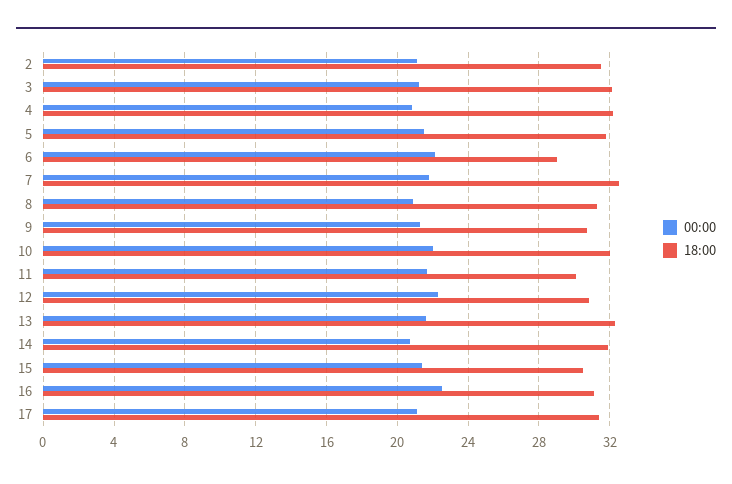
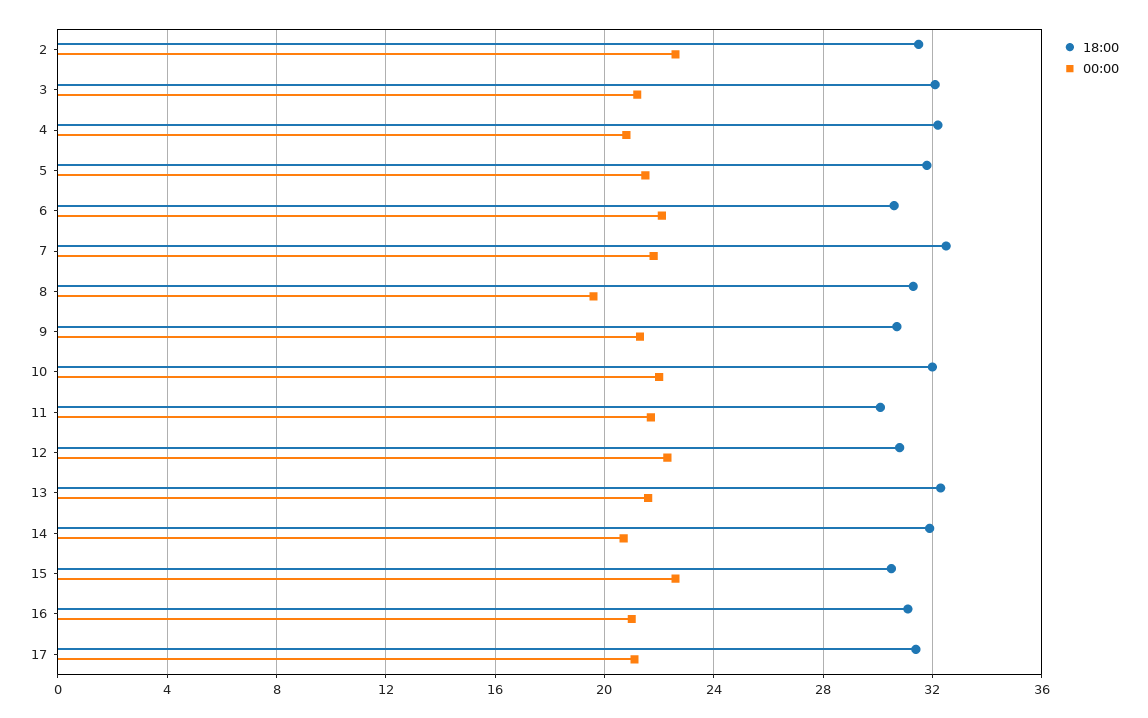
  {
    "00:00": {
-     "2": 21,
+     "2": 22.5,
      "3": 21,
      "4": 21,
      "5": 21.5,
      "6": 22,
      "7": 22,
-     "8": 21,
+     "8": 19.5,
      "9": 21.5,
      "10": 22,
      "11": 21.5,
      "12": 22.5,
      "13": 21.5,
      "14": 20.5,
-     "15": 21.5,
+     "15": 22.5,
-     "16": 22.5,
+     "16": 21,
      "17": 21
    },
    "18:00": {
      "2": 31.5,
      "3": 32,
      "4": 32,
      "5": 32,
-     "6": 29,
+     "6": 30.5,
      "7": 32.5,
      "8": 31.5,
      "9": 30.5,
      "10": 32,
      "11": 30,
      "12": 31,
      "13": 32.5,
      "14": 32,
      "15": 30.5,
      "16": 31,
      "17": 31.5
    }
  }

